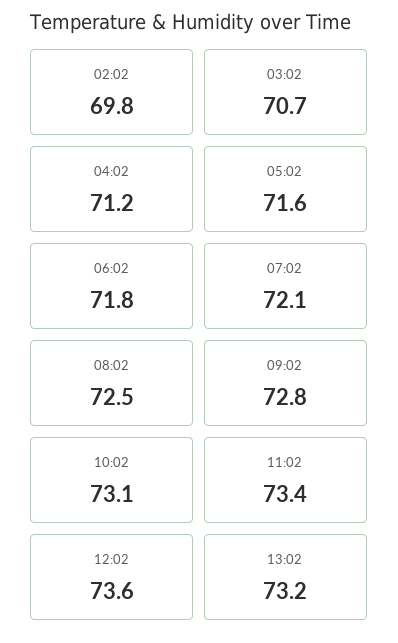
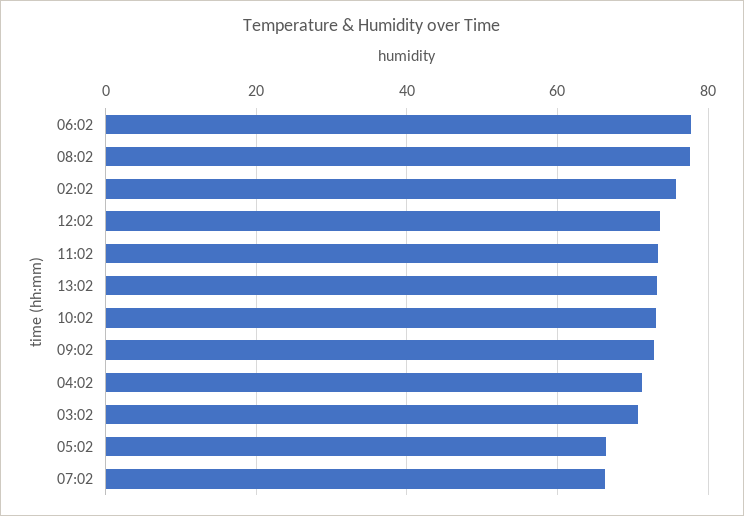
  {
-   "02:02": 69.8,
+   "02:02": 76,
    "03:02": 70.7,
    "04:02": 71.2,
-   "05:02": 71.6,
+   "05:02": 66,
-   "06:02": 71.8,
+   "06:02": 78,
-   "07:02": 72.1,
+   "07:02": 66,
-   "08:02": 72.5,
+   "08:02": 78,
    "09:02": 72.8,
    "10:02": 73.1,
    "11:02": 73.4,
    "12:02": 73.6,
    "13:02": 73.2
  }

